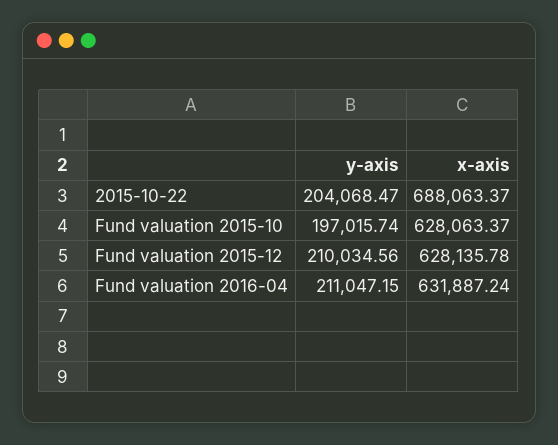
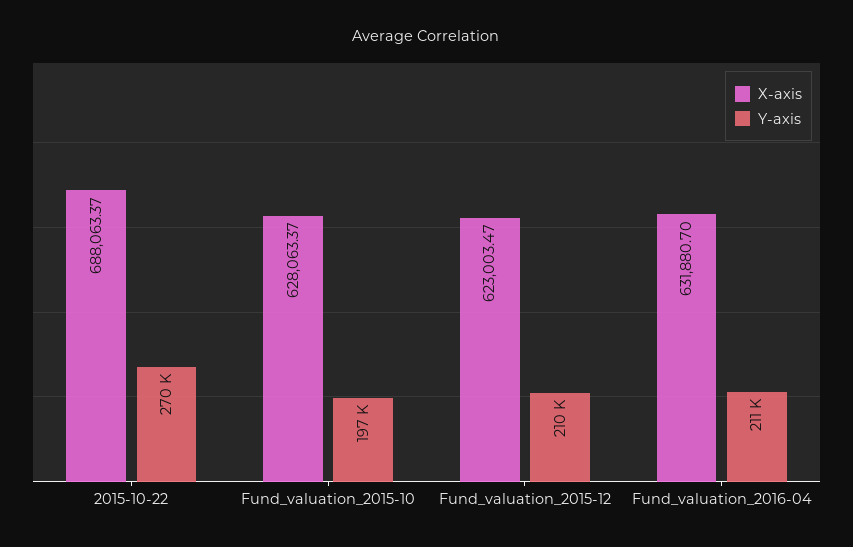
  {
    "y-axis": {
-     "2015-10-22": 204068.47,
+     "2015-10-22": 270000,
      "Fund valuation 2015-10": 197015.74,
      "Fund valuation 2015-12": 210034.56,
      "Fund valuation 2016-04": 211047.15
    },
    "x-axis": {
      "2015-10-22": 688063.37,
      "Fund valuation 2015-10": 628063.37,
-     "Fund valuation 2015-12": 628135.78,
+     "Fund valuation 2015-12": 623003.47,
-     "Fund valuation 2016-04": 631887.24
+     "Fund valuation 2016-04": 631880.7
    }
  }

